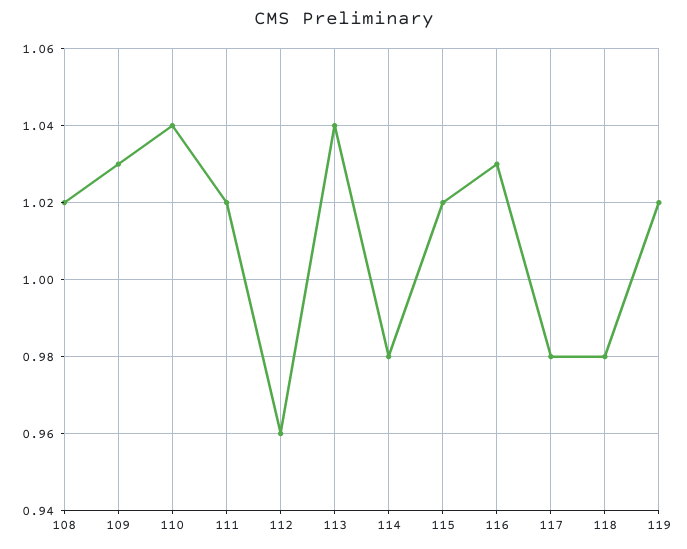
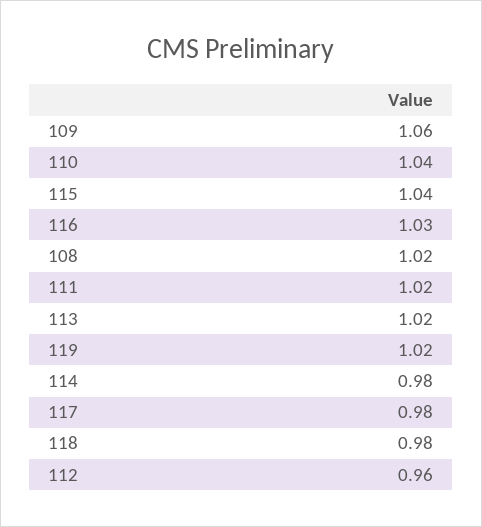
  {
    "108": 1.02,
-   "109": 1.03,
+   "109": 1.06,
    "110": 1.04,
    "111": 1.02,
    "112": 0.96,
-   "113": 1.04,
+   "113": 1.02,
    "114": 0.98,
-   "115": 1.02,
+   "115": 1.04,
    "116": 1.03,
    "117": 0.98,
    "118": 0.98,
    "119": 1.02
  }

